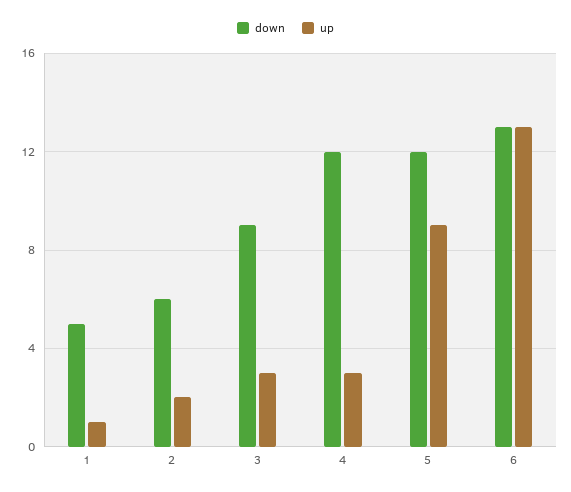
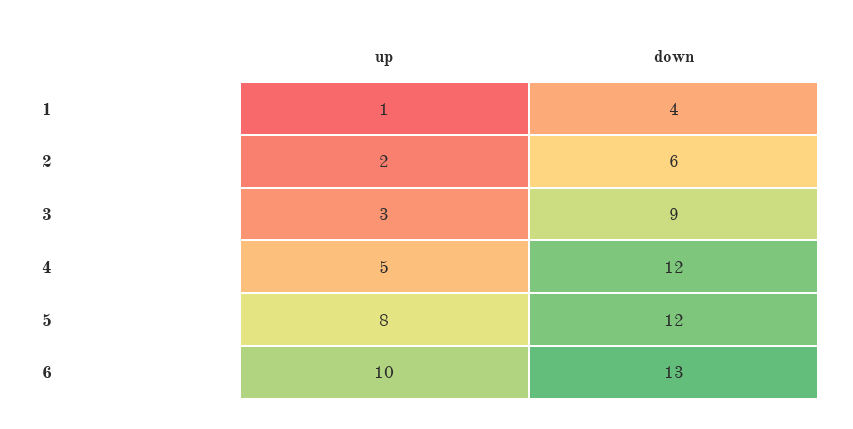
  {
    "down": {
-     "1": 5,
+     "1": 4,
      "2": 6,
      "3": 9,
      "4": 12,
      "5": 12,
      "6": 13
    },
    "up": {
      "1": 1,
      "2": 2,
      "3": 3,
-     "4": 3,
+     "4": 5,
-     "5": 9,
+     "5": 8,
-     "6": 13
+     "6": 10
    }
  }

